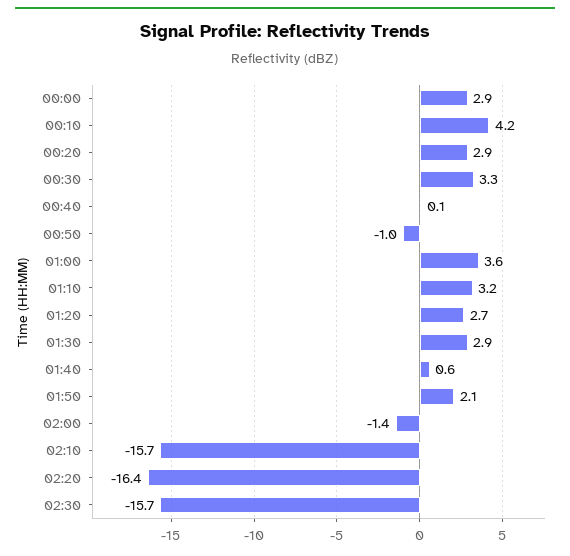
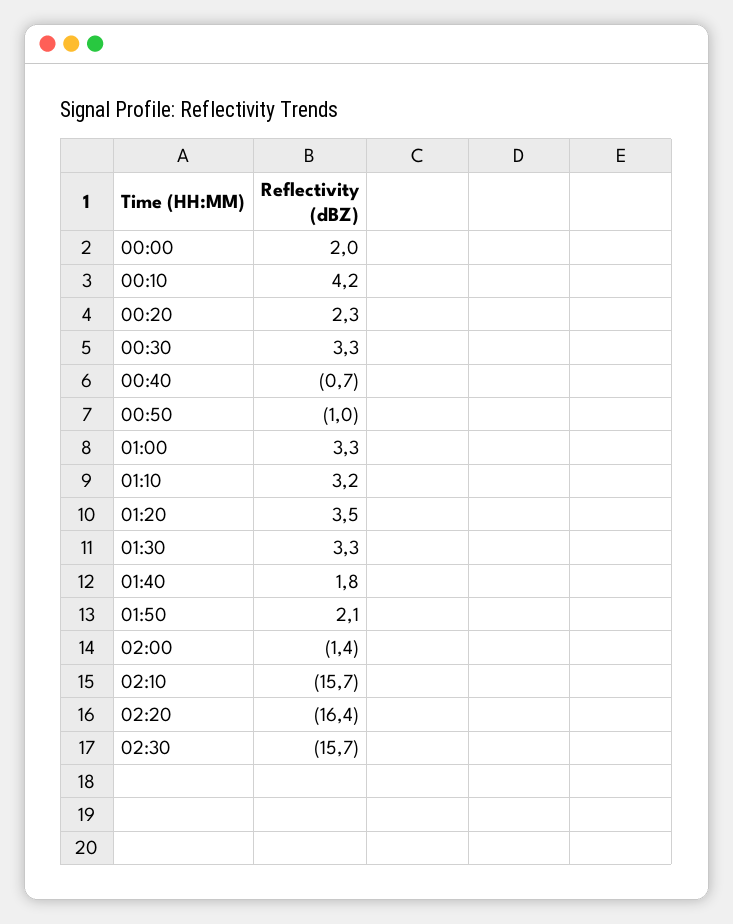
  {
-   "00:00": 2.9,
+   "00:00": 2,
    "00:10": 4.2,
-   "00:20": 2.9,
+   "00:20": 2.3,
    "00:30": 3.3,
-   "00:40": 0.1,
+   "00:40": -0.7,
    "00:50": -1,
-   "01:00": 3.6,
+   "01:00": 3.3,
    "01:10": 3.2,
-   "01:20": 2.7,
+   "01:20": 3.5,
-   "01:30": 2.9,
+   "01:30": 3.3,
-   "01:40": 0.6,
+   "01:40": 1.8,
    "01:50": 2.1,
    "02:00": -1.4,
    "02:10": -15.7,
    "02:20": -16.4,
    "02:30": -15.7
  }

